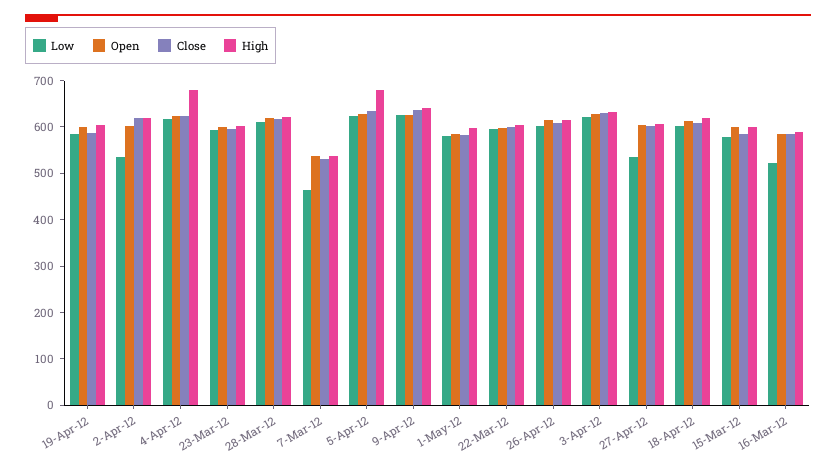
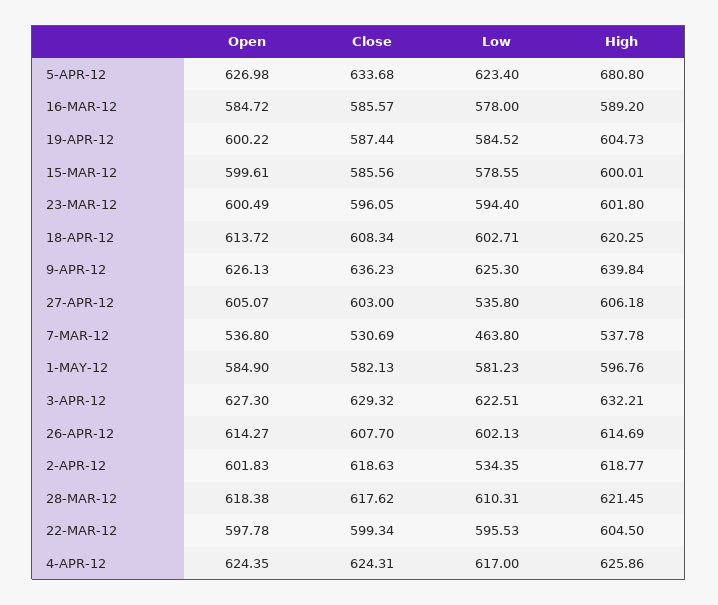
  {
    "Low": {
      "19-Apr-12": 584.52,
      "2-Apr-12": 534.35,
      "4-Apr-12": 617,
      "23-Mar-12": 594.4,
      "28-Mar-12": 610.31,
      "7-Mar-12": 463.8,
      "5-Apr-12": 623.4,
      "9-Apr-12": 625.3,
      "1-May-12": 581.23,
      "22-Mar-12": 595.53,
      "26-Apr-12": 602.13,
      "3-Apr-12": 622.51,
      "27-Apr-12": 535.8,
      "18-Apr-12": 602.71,
      "15-Mar-12": 578.55,
-     "16-Mar-12": 520
+     "16-Mar-12": 578
    },
    "Open": {
      "19-Apr-12": 600.22,
      "2-Apr-12": 601.83,
      "4-Apr-12": 624.35,
      "23-Mar-12": 600.49,
      "28-Mar-12": 618.38,
      "7-Mar-12": 536.8,
      "5-Apr-12": 626.98,
      "9-Apr-12": 626.13,
      "1-May-12": 584.9,
      "22-Mar-12": 597.78,
      "26-Apr-12": 614.27,
      "3-Apr-12": 627.3,
      "27-Apr-12": 605.07,
      "18-Apr-12": 613.72,
      "15-Mar-12": 599.61,
      "16-Mar-12": 584.72
    },
    "Close": {
      "19-Apr-12": 587.44,
      "2-Apr-12": 618.63,
      "4-Apr-12": 624.31,
      "23-Mar-12": 596.05,
      "28-Mar-12": 617.62,
      "7-Mar-12": 530.69,
      "5-Apr-12": 633.68,
      "9-Apr-12": 636.23,
      "1-May-12": 582.13,
      "22-Mar-12": 599.34,
      "26-Apr-12": 607.7,
      "3-Apr-12": 629.32,
      "27-Apr-12": 603,
      "18-Apr-12": 608.34,
      "15-Mar-12": 585.56,
      "16-Mar-12": 585.57
    },
    "High": {
      "19-Apr-12": 604.73,
      "2-Apr-12": 618.77,
-     "4-Apr-12": 680,
+     "4-Apr-12": 625.86,
      "23-Mar-12": 601.8,
      "28-Mar-12": 621.45,
      "7-Mar-12": 537.78,
      "5-Apr-12": 680.8,
      "9-Apr-12": 639.84,
      "1-May-12": 596.76,
      "22-Mar-12": 604.5,
      "26-Apr-12": 614.69,
      "3-Apr-12": 632.21,
      "27-Apr-12": 606.18,
      "18-Apr-12": 620.25,
      "15-Mar-12": 600.01,
      "16-Mar-12": 589.2
    }
  }

